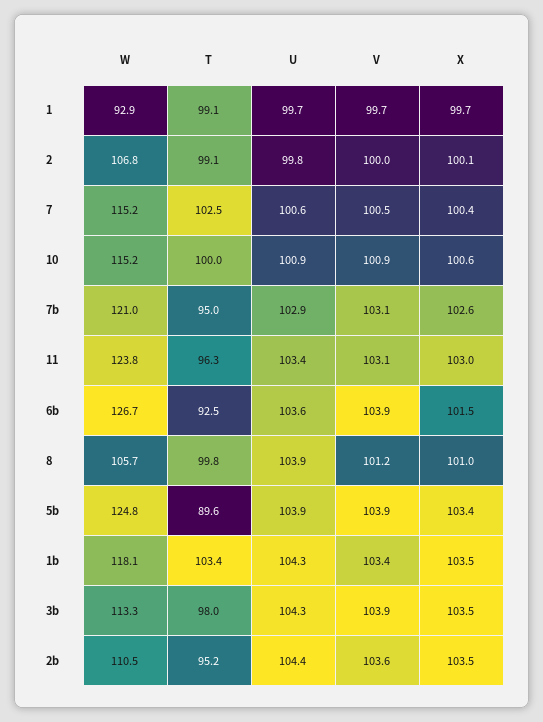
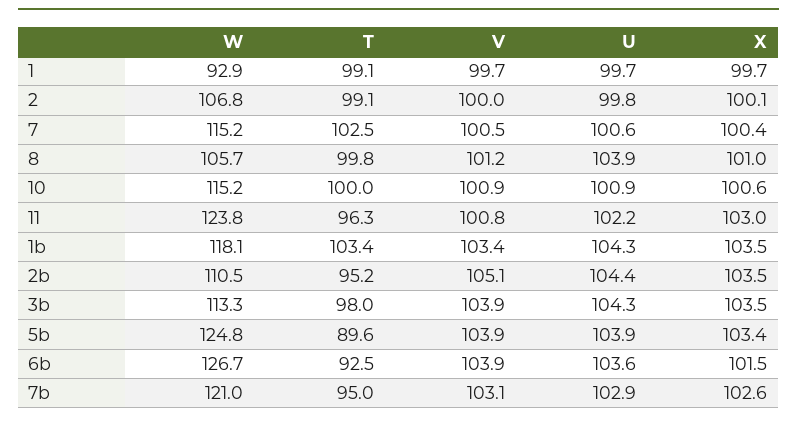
  {
    "W": {
      "1": 92.9,
      "2": 106.8,
      "7": 115.2,
      "10": 115.2,
      "7b": 121,
      "11": 123.8,
      "6b": 126.7,
      "8": 105.7,
      "5b": 124.8,
      "1b": 118.1,
      "3b": 113.3,
      "2b": 110.5
    },
    "T": {
      "1": 99.1,
      "2": 99.1,
      "7": 102.5,
      "10": 100,
      "7b": 95,
      "11": 96.3,
      "6b": 92.5,
      "8": 99.8,
      "5b": 89.6,
      "1b": 103.4,
      "3b": 98,
      "2b": 95.2
    },
    "U": {
      "1": 99.7,
      "2": 99.8,
      "7": 100.6,
      "10": 100.9,
      "7b": 102.9,
-     "11": 103.4,
+     "11": 102.2,
      "6b": 103.6,
      "8": 103.9,
      "5b": 103.9,
      "1b": 104.3,
      "3b": 104.3,
      "2b": 104.4
    },
    "V": {
      "1": 99.7,
      "2": 100,
      "7": 100.5,
      "10": 100.9,
      "7b": 103.1,
-     "11": 103.1,
+     "11": 100.8,
      "6b": 103.9,
      "8": 101.2,
      "5b": 103.9,
      "1b": 103.4,
      "3b": 103.9,
-     "2b": 103.6
+     "2b": 105.1
    },
    "X": {
      "1": 99.7,
      "2": 100.1,
      "7": 100.4,
      "10": 100.6,
      "7b": 102.6,
      "11": 103,
      "6b": 101.5,
      "8": 101,
      "5b": 103.4,
      "1b": 103.5,
      "3b": 103.5,
      "2b": 103.5
    }
  }

